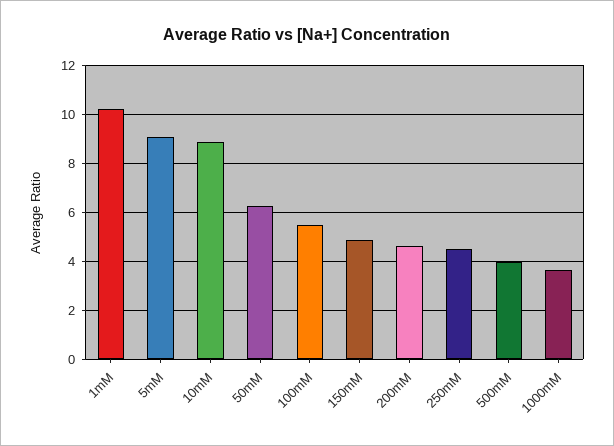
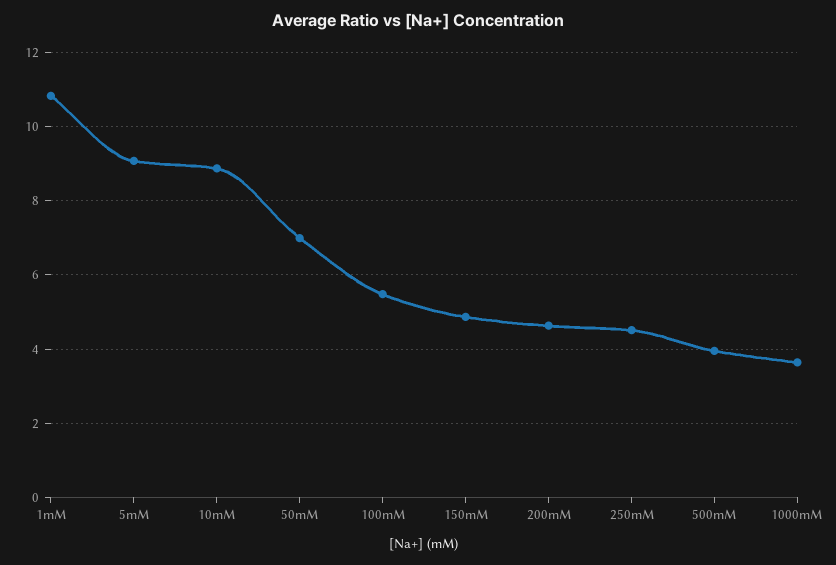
  {
-   "1mM": 10.25,
+   "1mM": 10.8,
    "5mM": 9,
    "10mM": 8.8,
-   "50mM": 6.25,
+   "50mM": 7,
    "100mM": 5.4,
    "150mM": 4.8,
    "200mM": 4.6,
    "250mM": 4.6,
    "500mM": 4,
    "1000mM": 3.6
  }

